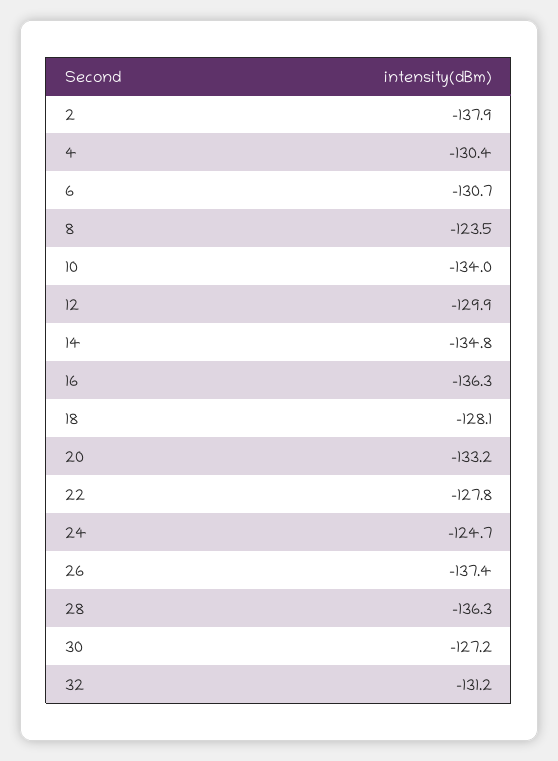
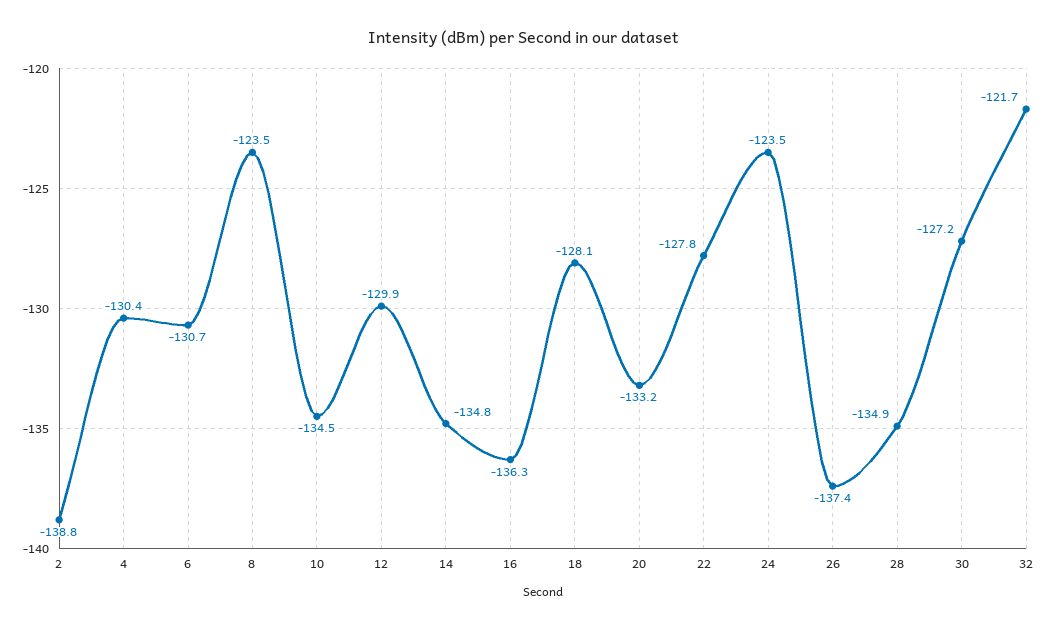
  {
-   "2": -137.9,
+   "2": -138.8,
    "4": -130.4,
    "6": -130.7,
    "8": -123.5,
-   "10": -134,
+   "10": -134.5,
    "12": -129.9,
    "14": -134.8,
    "16": -136.3,
    "18": -128.1,
    "20": -133.2,
    "22": -127.8,
-   "24": -124.7,
+   "24": -123.5,
    "26": -137.4,
-   "28": -136.3,
+   "28": -134.9,
    "30": -127.2,
-   "32": -131.2
+   "32": -121.7
  }

